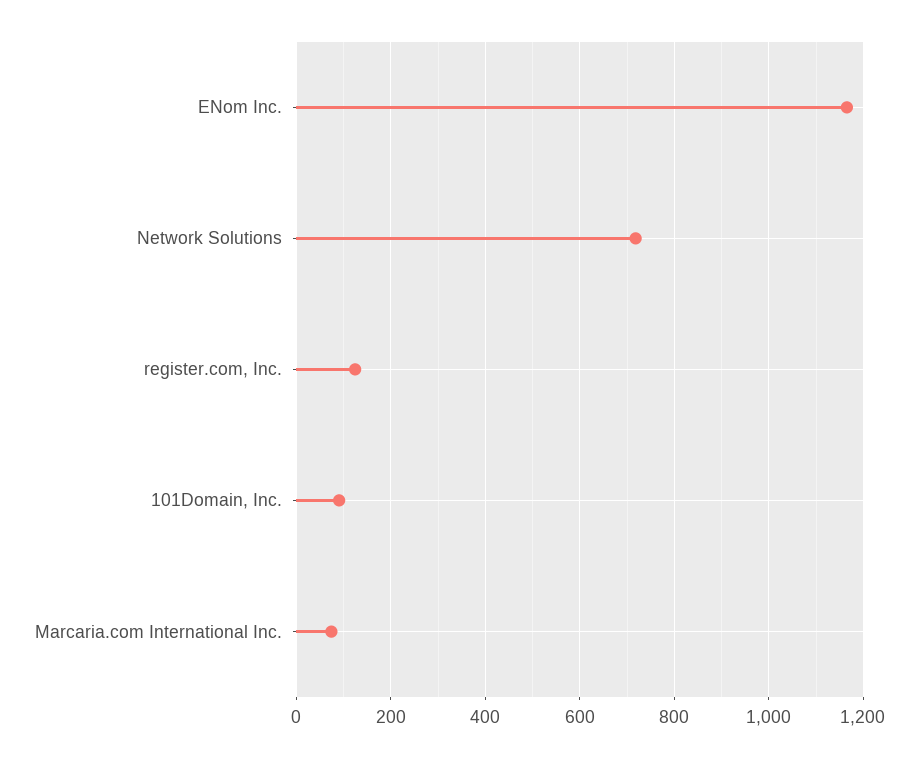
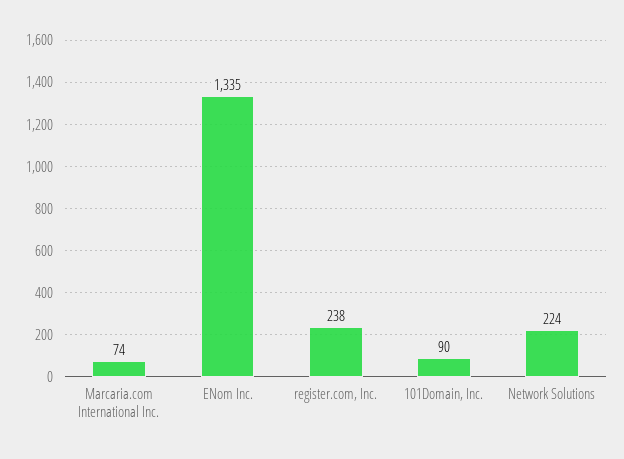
  {
-   "ENom Inc.": 1160,
+   "ENom Inc.": 1335,
-   "Network Solutions": 720,
+   "Network Solutions": 224,
-   "register.com, Inc.": 120,
+   "register.com, Inc.": 238,
    "101Domain, Inc.": 90,
    "Marcaria.com International Inc.": 74
  }

